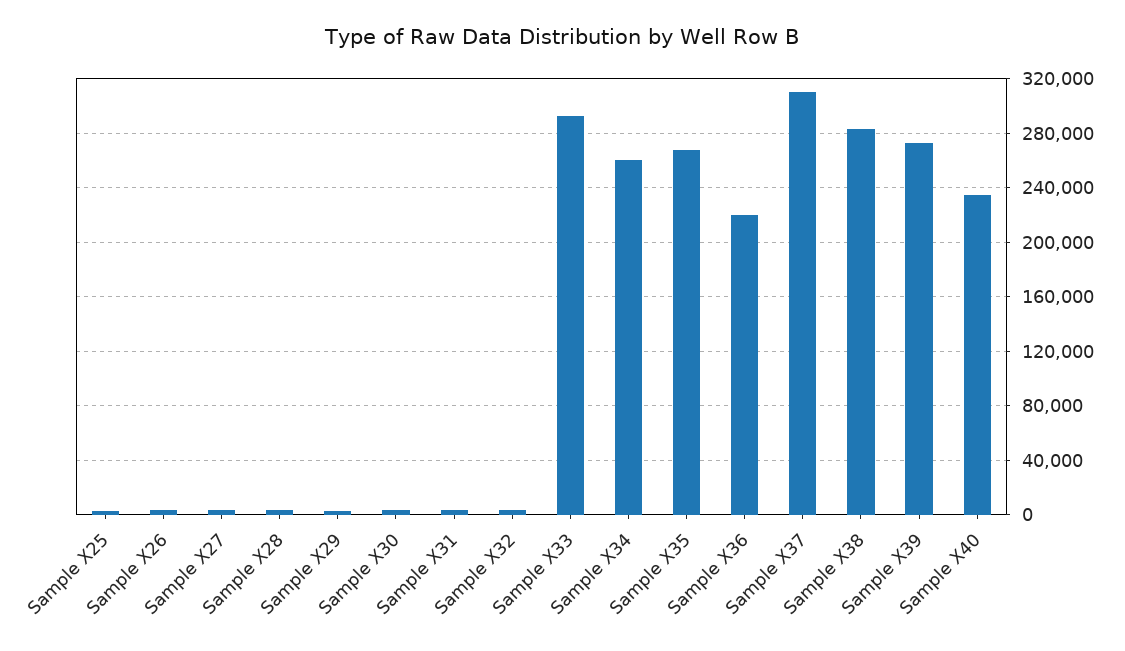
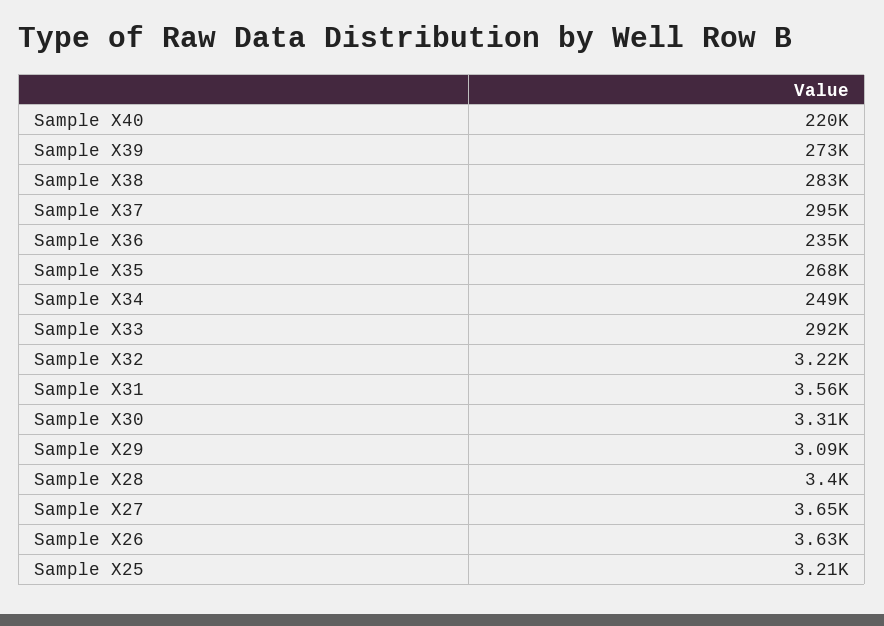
  {
    "Sample X25": 3210,
    "Sample X26": 3630,
    "Sample X27": 3650,
    "Sample X28": 3400,
    "Sample X29": 3090,
    "Sample X30": 3310,
    "Sample X31": 3560,
    "Sample X32": 3220,
    "Sample X33": 292000,
-   "Sample X34": 260000,
+   "Sample X34": 249000,
    "Sample X35": 268000,
-   "Sample X36": 220000,
+   "Sample X36": 235000,
-   "Sample X37": 310000,
+   "Sample X37": 295000,
    "Sample X38": 283000,
    "Sample X39": 273000,
-   "Sample X40": 235000
+   "Sample X40": 220000
  }

